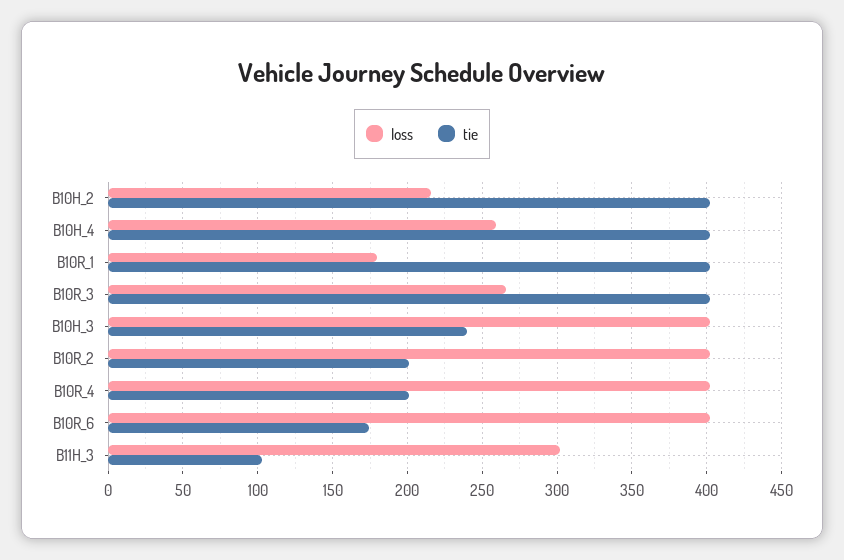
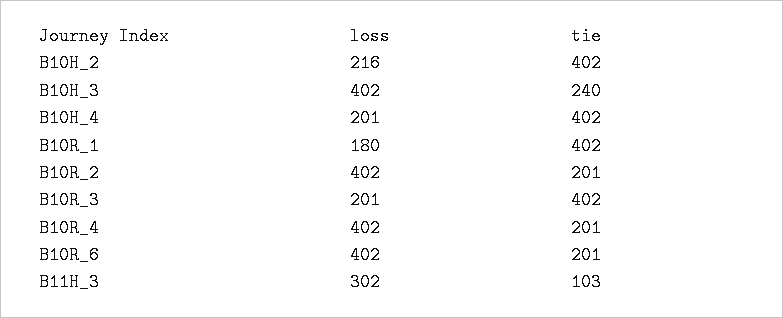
  {
    "loss": {
      "B10H_2": 216,
-     "B10H_4": 260,
+     "B10H_4": 201,
      "B10R_1": 180,
-     "B10R_3": 265,
+     "B10R_3": 201,
      "B10H_3": 402,
      "B10R_2": 402,
      "B10R_4": 402,
      "B10R_6": 402,
      "B11H_3": 302
    },
    "tie": {
      "B10H_2": 402,
      "B10H_4": 402,
      "B10R_1": 402,
      "B10R_3": 402,
      "B10H_3": 240,
      "B10R_2": 201,
      "B10R_4": 201,
-     "B10R_6": 175,
+     "B10R_6": 201,
      "B11H_3": 103
    }
  }

